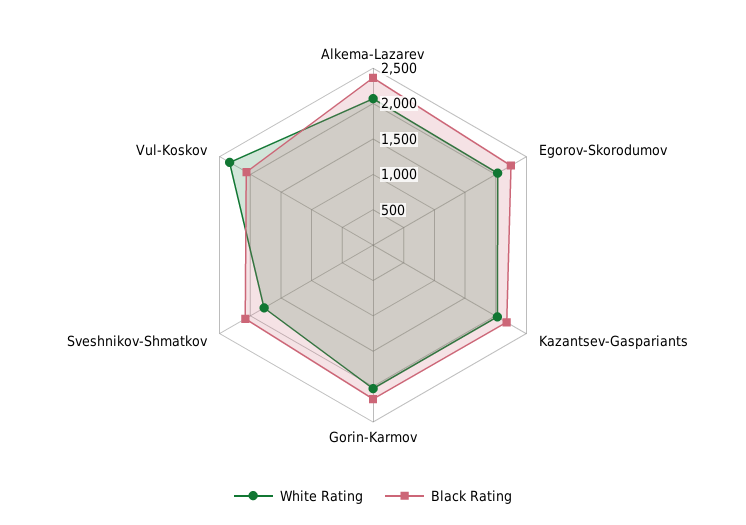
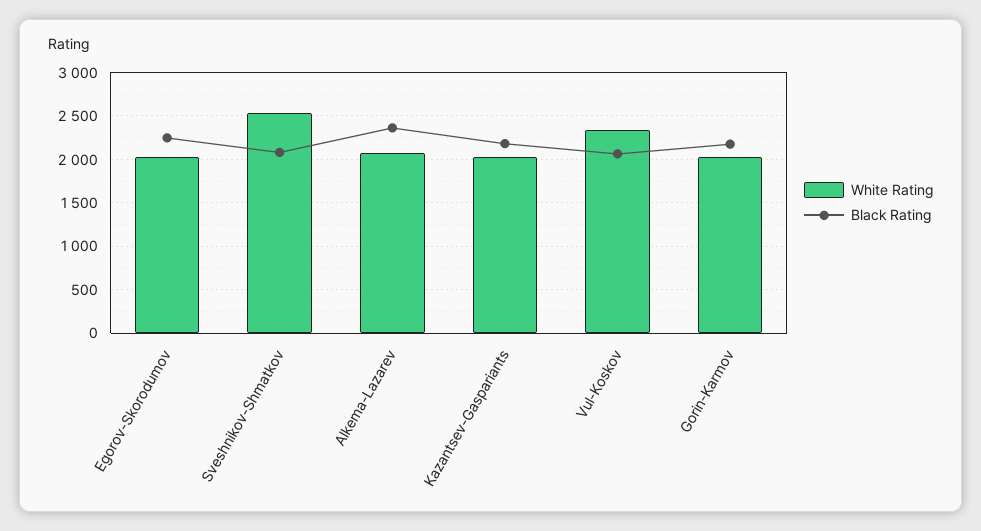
  {
    "White Rating": {
      "Alkema-Lazarev": 2100,
      "Egorov-Skorodumov": 2000,
      "Kazantsev-Gaspariants": 2000,
      "Gorin-Karmov": 2000,
-     "Sveshnikov-Shmatkov": 1750,
+     "Sveshnikov-Shmatkov": 2500,
      "Vul-Koskov": 2300
    },
    "Black Rating": {
      "Alkema-Lazarev": 2400,
      "Egorov-Skorodumov": 2200,
      "Kazantsev-Gaspariants": 2200,
      "Gorin-Karmov": 2200,
      "Sveshnikov-Shmatkov": 2100,
      "Vul-Koskov": 2100
    }
  }

